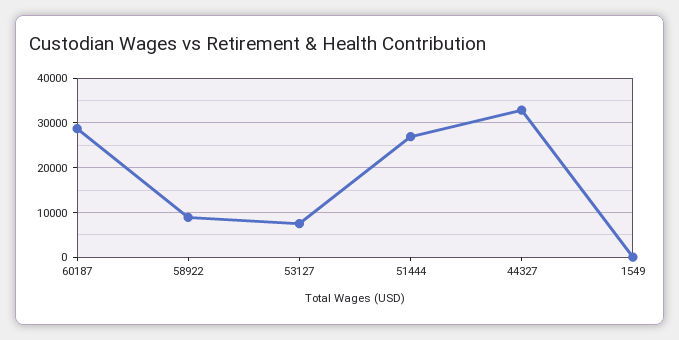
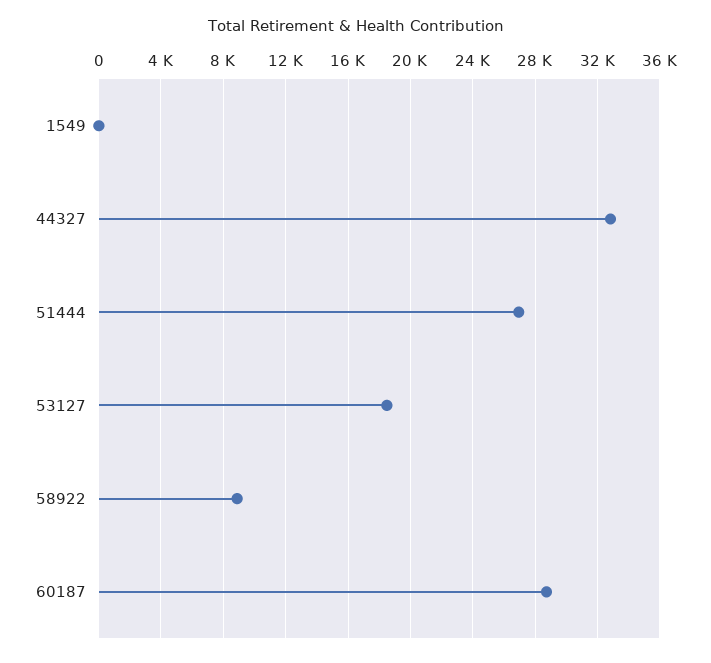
  {
    "60187": 28500,
    "58922": 9000,
-   "53127": 8000,
+   "53127": 18500,
    "51444": 27000,
    "44327": 33000,
    "1549": 0
  }

